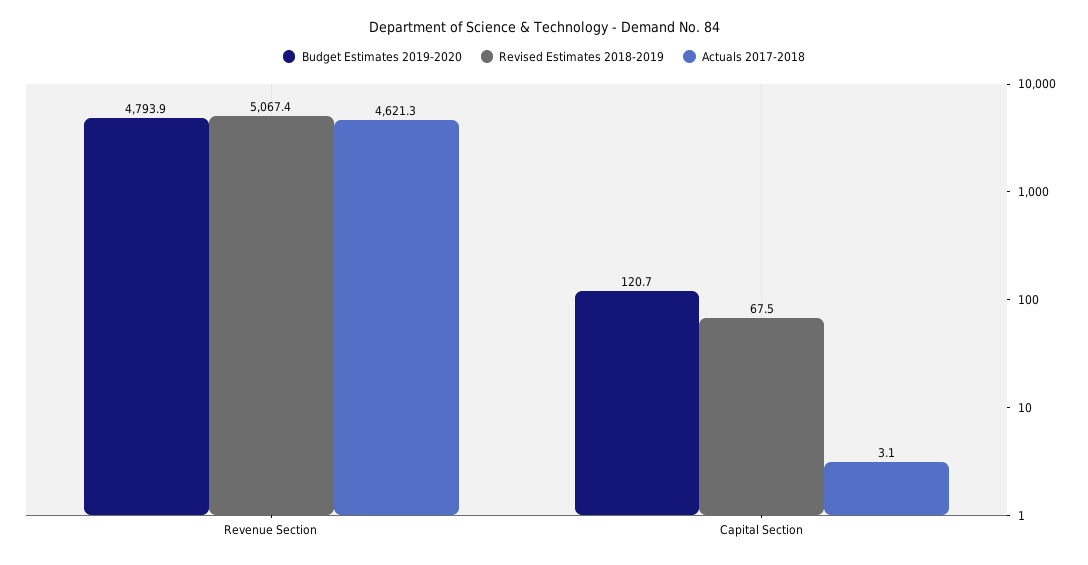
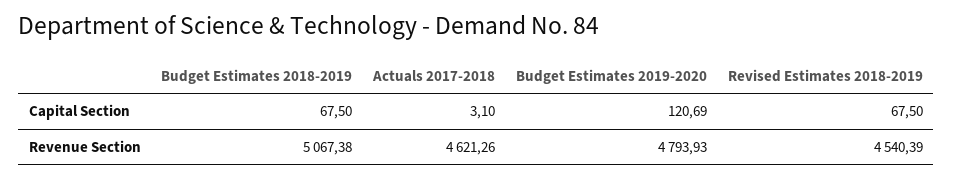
  {
    "Budget Estimates 2019-2020": {
      "Revenue Section": 4793.93,
      "Capital Section": 120.69
    },
    "Revised Estimates 2018-2019": {
-     "Revenue Section": 5067.4,
+     "Revenue Section": 4540.39,
      "Capital Section": 67.5
    },
    "Actuals 2017-2018": {
      "Revenue Section": 4621.26,
      "Capital Section": 3.1
-   }
+   },
+   "Budget Estimates 2018-2019": {
+     "Capital Section": 67.5,
+     "Revenue Section": 5067.38
+   }
  }

